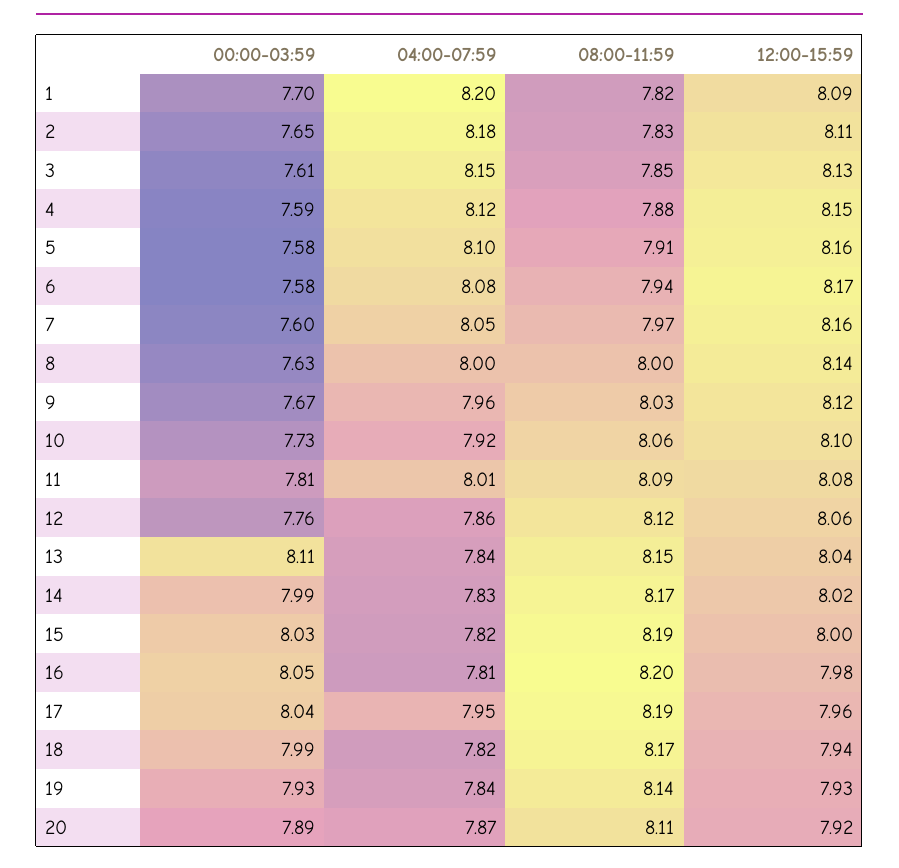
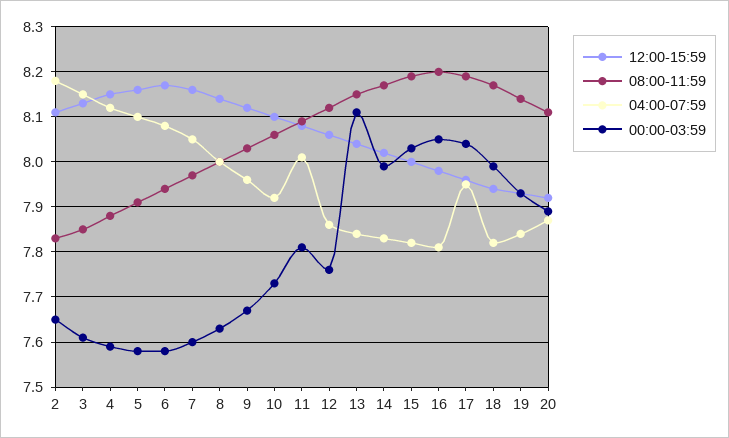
  {
    "00:00-03:59": {
-     "1": 7.7,
      "2": 7.65,
      "3": 7.61,
      "4": 7.59,
      "5": 7.58,
      "6": 7.58,
      "7": 7.6,
      "8": 7.63,
      "9": 7.67,
      "10": 7.73,
      "11": 7.81,
      "12": 7.76,
      "13": 8.11,
      "14": 7.99,
      "15": 8.03,
      "16": 8.05,
      "17": 8.04,
      "18": 7.99,
      "19": 7.93,
      "20": 7.89
    },
    "04:00-07:59": {
-     "1": 8.2,
      "2": 8.18,
      "3": 8.15,
      "4": 8.12,
      "5": 8.1,
      "6": 8.08,
      "7": 8.05,
      "8": 8,
      "9": 7.96,
      "10": 7.92,
      "11": 8.01,
      "12": 7.86,
      "13": 7.84,
      "14": 7.83,
      "15": 7.82,
      "16": 7.81,
      "17": 7.95,
      "18": 7.82,
      "19": 7.84,
      "20": 7.87
    },
    "08:00-11:59": {
-     "1": 7.82,
      "2": 7.83,
      "3": 7.85,
      "4": 7.88,
      "5": 7.91,
      "6": 7.94,
      "7": 7.97,
      "8": 8,
      "9": 8.03,
      "10": 8.06,
      "11": 8.09,
      "12": 8.12,
      "13": 8.15,
      "14": 8.17,
      "15": 8.19,
      "16": 8.2,
      "17": 8.19,
      "18": 8.17,
      "19": 8.14,
      "20": 8.11
    },
    "12:00-15:59": {
-     "1": 8.09,
      "2": 8.11,
      "3": 8.13,
      "4": 8.15,
      "5": 8.16,
      "6": 8.17,
      "7": 8.16,
      "8": 8.14,
      "9": 8.12,
      "10": 8.1,
      "11": 8.08,
      "12": 8.06,
      "13": 8.04,
      "14": 8.02,
      "15": 8,
      "16": 7.98,
      "17": 7.96,
      "18": 7.94,
      "19": 7.93,
      "20": 7.92
    }
  }

